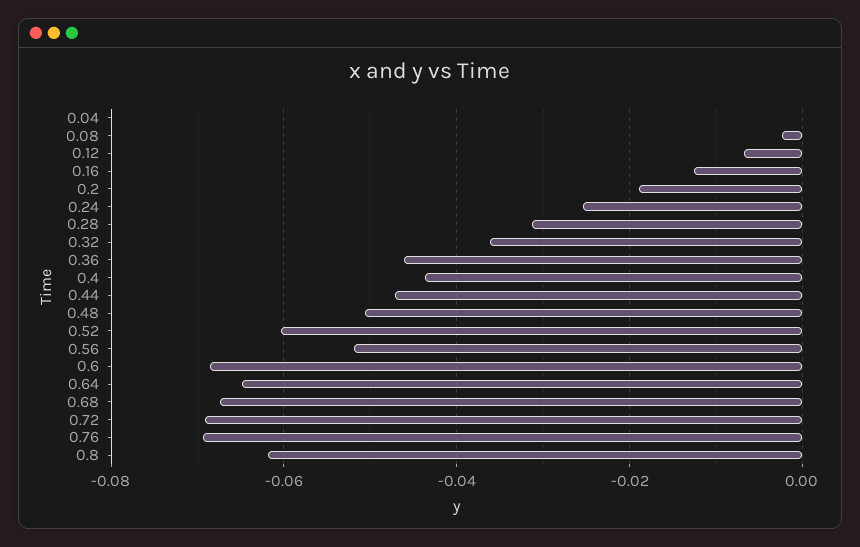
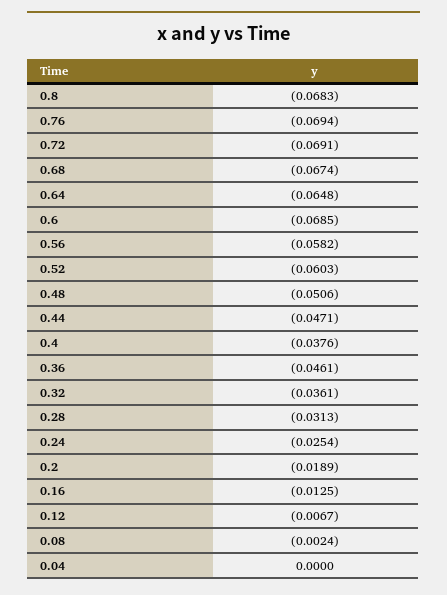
  {
    "0.04": 0,
    "0.08": -0.0024,
    "0.12": -0.0067,
    "0.16": -0.0125,
    "0.2": -0.0189,
    "0.24": -0.0254,
    "0.28": -0.0313,
    "0.32": -0.0361,
    "0.36": -0.0461,
-   "0.4": -0.044,
+   "0.4": -0.0376,
    "0.44": -0.0471,
    "0.48": -0.0506,
    "0.52": -0.0603,
-   "0.56": -0.052,
+   "0.56": -0.0582,
    "0.6": -0.0685,
    "0.64": -0.0648,
    "0.68": -0.0674,
    "0.72": -0.0691,
    "0.76": -0.0694,
-   "0.8": -0.062
+   "0.8": -0.0683
  }

